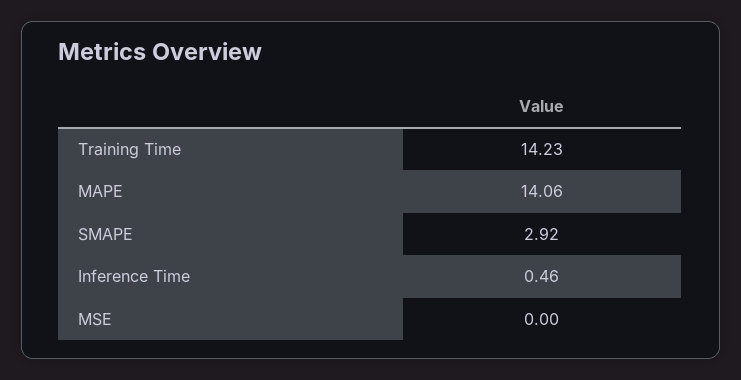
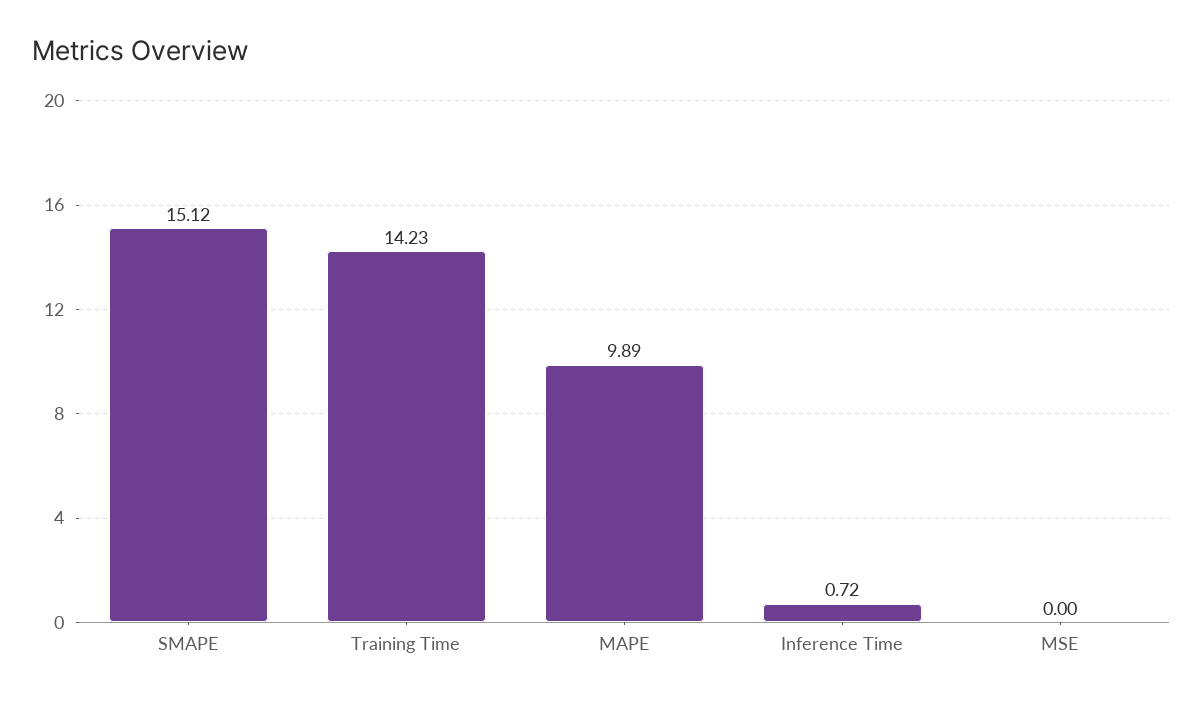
  {
    "Training Time": 14.23,
-   "MAPE": 14.06,
+   "MAPE": 9.89,
-   "SMAPE": 2.92,
+   "SMAPE": 15.12,
-   "Inference Time": 0.46,
+   "Inference Time": 0.72,
    "MSE": 0
  }

